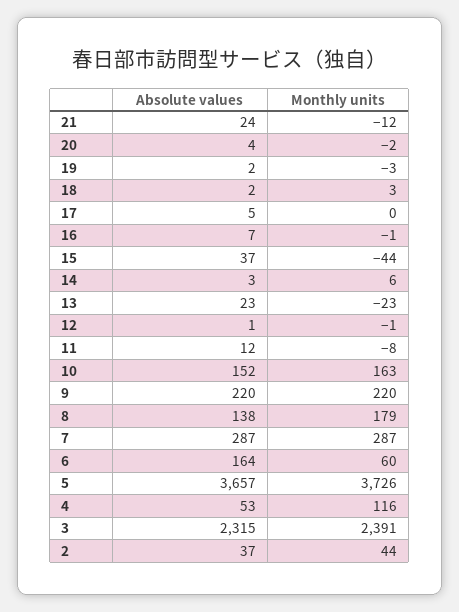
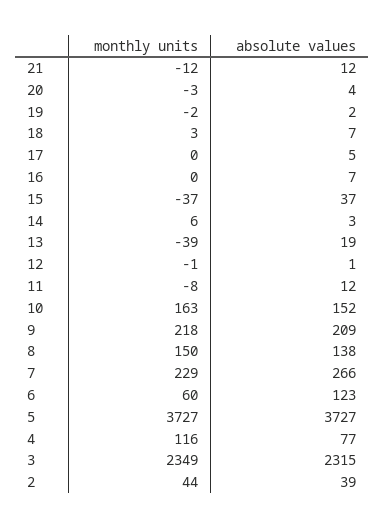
  {
    "Absolute values": {
-     "21": 24,
+     "21": 12,
      "20": 4,
      "19": 2,
-     "18": 2,
+     "18": 7,
      "17": 5,
      "16": 7,
      "15": 37,
      "14": 3,
-     "13": 23,
+     "13": 19,
      "12": 1,
      "11": 12,
      "10": 152,
-     "9": 220,
+     "9": 209,
      "8": 138,
-     "7": 287,
+     "7": 266,
-     "6": 164,
+     "6": 123,
-     "5": 3657,
+     "5": 3727,
-     "4": 53,
+     "4": 77,
      "3": 2315,
-     "2": 37
+     "2": 39
    },
    "Monthly units": {
      "21": -12,
-     "20": -2,
+     "20": -3,
-     "19": -3,
+     "19": -2,
      "18": 3,
      "17": 0,
-     "16": -1,
+     "16": 0,
-     "15": -44,
+     "15": -37,
      "14": 6,
-     "13": -23,
+     "13": -39,
      "12": -1,
      "11": -8,
      "10": 163,
-     "9": 220,
+     "9": 218,
-     "8": 179,
+     "8": 150,
-     "7": 287,
+     "7": 229,
      "6": 60,
-     "5": 3726,
+     "5": 3727,
      "4": 116,
-     "3": 2391,
+     "3": 2349,
      "2": 44
    }
  }

